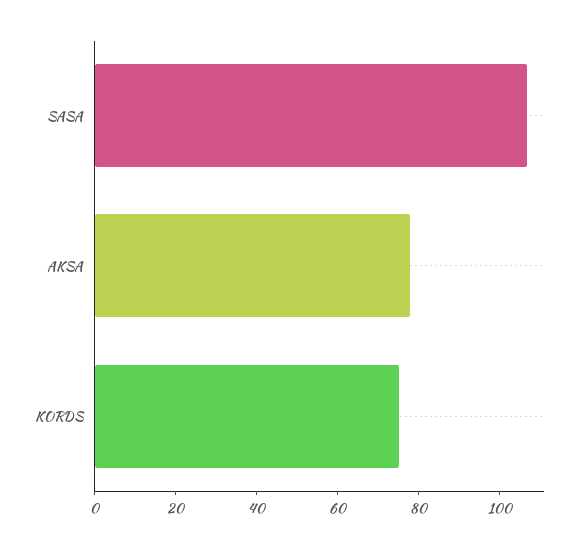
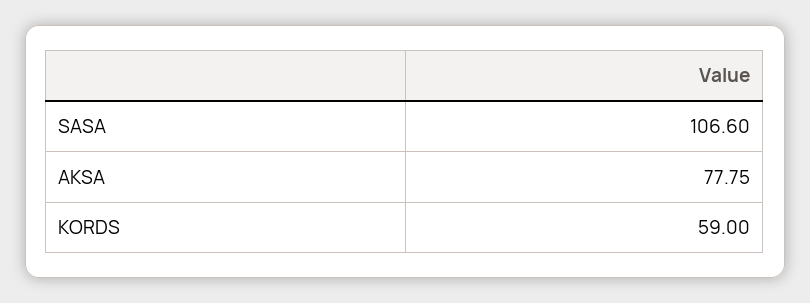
  {
    "SASA": 106.6,
    "AKSA": 77.75,
-   "KORDS": 75
+   "KORDS": 59
  }

